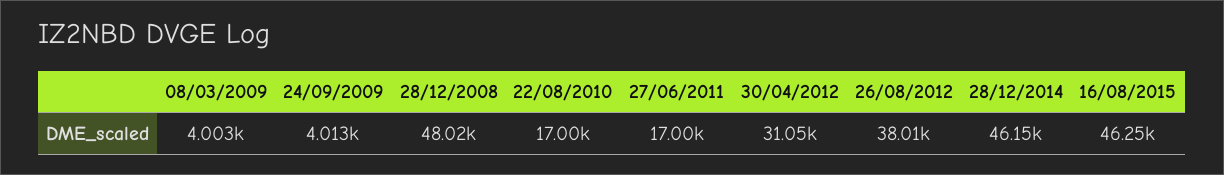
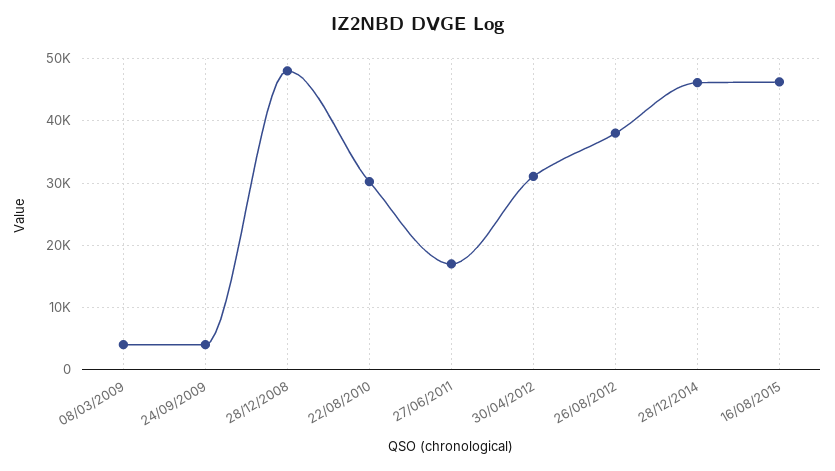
  {
    "08/03/2009": 4003,
    "24/09/2009": 4013,
    "28/12/2008": 48020,
-   "22/08/2010": 17000,
+   "22/08/2010": 30000,
    "27/06/2011": 17000,
    "30/04/2012": 31050,
    "26/08/2012": 38010,
    "28/12/2014": 46150,
    "16/08/2015": 46250
  }

